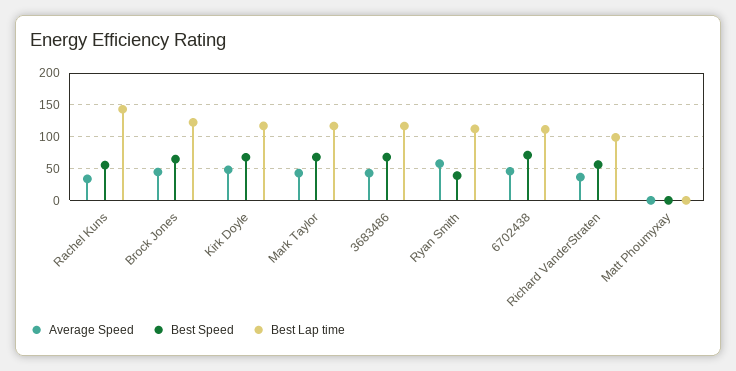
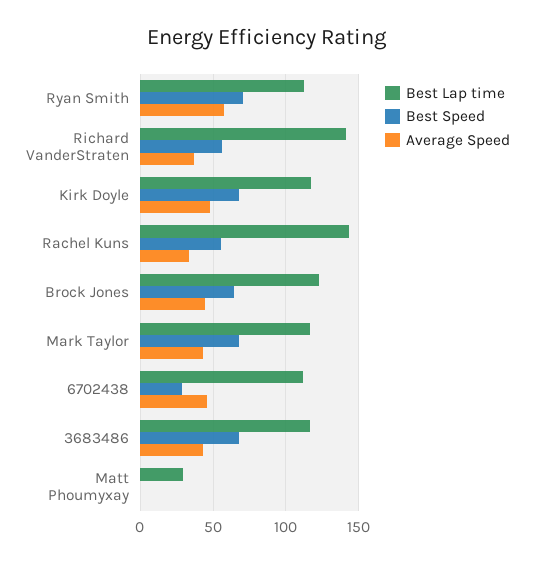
  {
    "Average Speed": {
      "Rachel Kuns": 35,
      "Brock Jones": 45,
      "Kirk Doyle": 50,
      "Mark Taylor": 45,
      "3683486": 45,
      "Ryan Smith": 60,
      "6702438": 45,
      "Richard VanderStraten": 35,
      "Matt Phoumyxay": 0
    },
    "Best Speed": {
      "Rachel Kuns": 55,
      "Brock Jones": 65,
      "Kirk Doyle": 70,
      "Mark Taylor": 70,
      "3683486": 70,
-     "Ryan Smith": 40,
+     "Ryan Smith": 70,
-     "6702438": 70,
+     "6702438": 30,
      "Richard VanderStraten": 55,
      "Matt Phoumyxay": 0
    },
    "Best Lap time": {
      "Rachel Kuns": 145,
      "Brock Jones": 125,
      "Kirk Doyle": 115,
      "Mark Taylor": 115,
      "3683486": 115,
      "Ryan Smith": 110,
      "6702438": 110,
-     "Richard VanderStraten": 100,
+     "Richard VanderStraten": 140,
-     "Matt Phoumyxay": 0
+     "Matt Phoumyxay": 30
    }
  }

